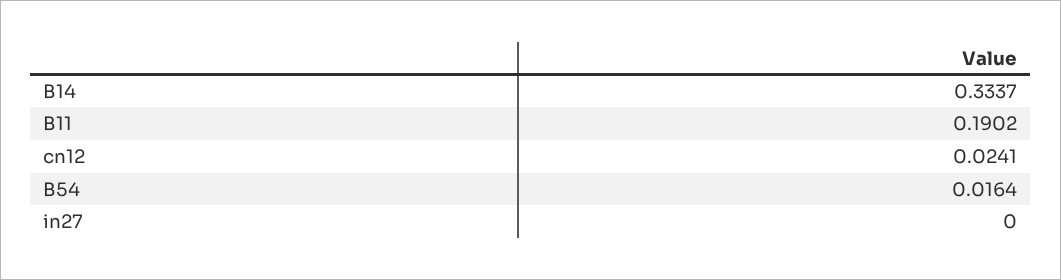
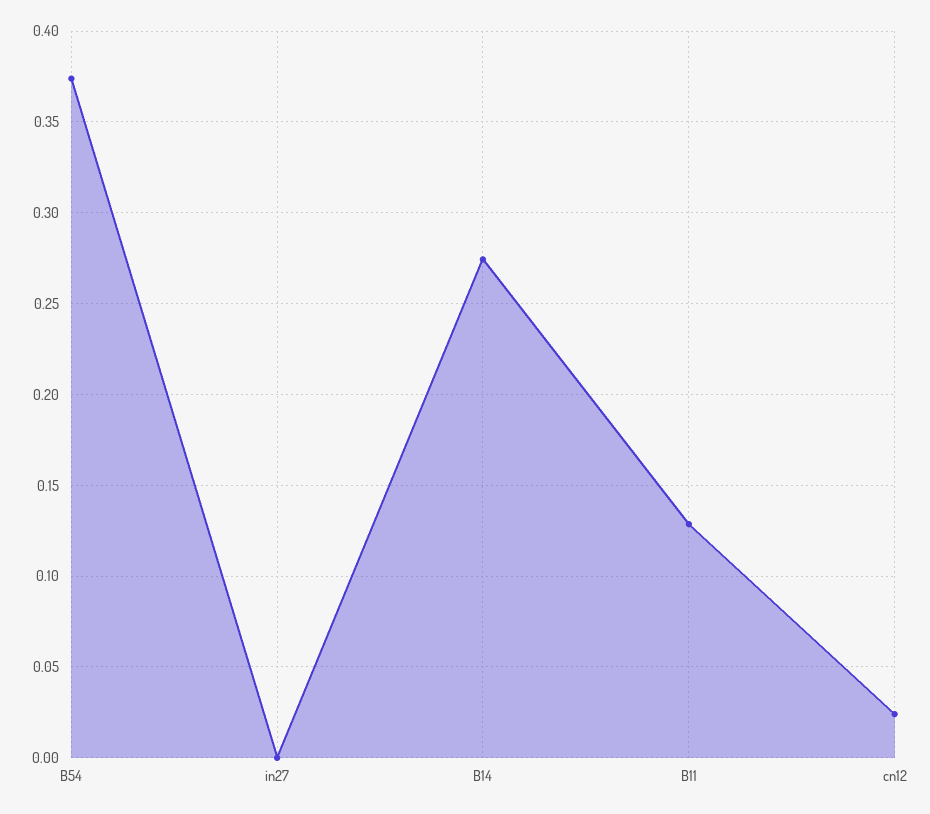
  {
-   "B14": 0.3337,
+   "B14": 0.275,
-   "B11": 0.1902,
+   "B11": 0.13,
    "cn12": 0.0241,
-   "B54": 0.0164,
+   "B54": 0.375,
    "in27": 0
  }

